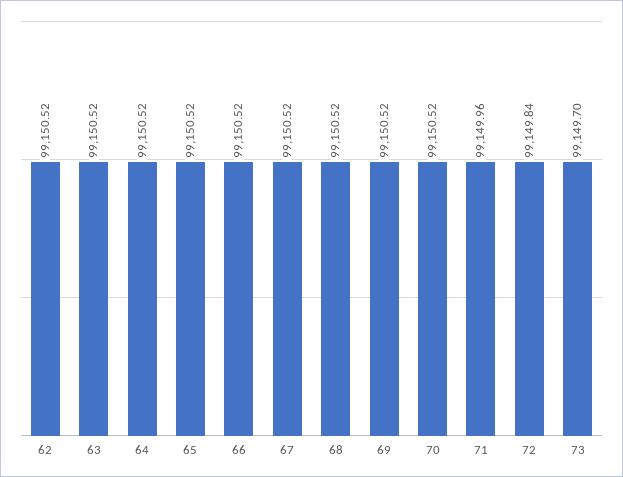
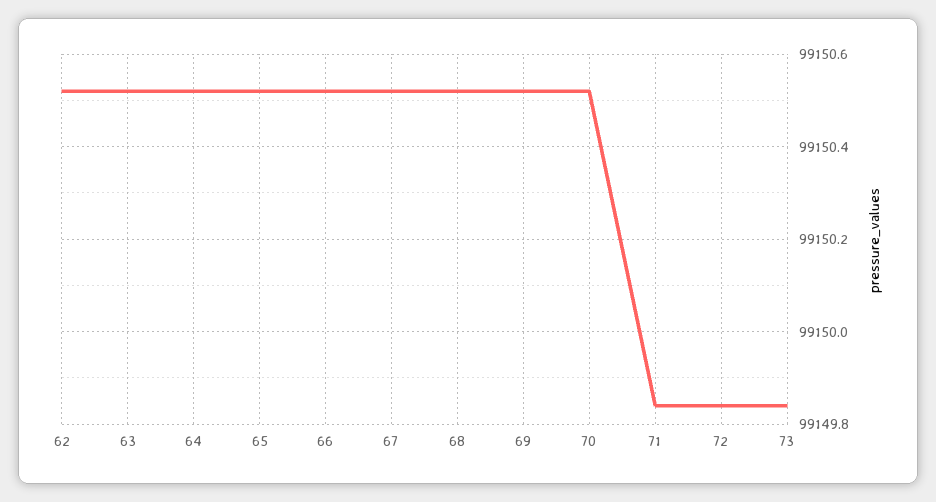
  {
    "62": 99150.52,
    "63": 99150.52,
    "64": 99150.52,
    "65": 99150.52,
    "66": 99150.52,
    "67": 99150.52,
    "68": 99150.52,
    "69": 99150.52,
    "70": 99150.52,
-   "71": 99149.96,
+   "71": 99149.85,
    "72": 99149.84,
-   "73": 99149.7
+   "73": 99149.85
  }

